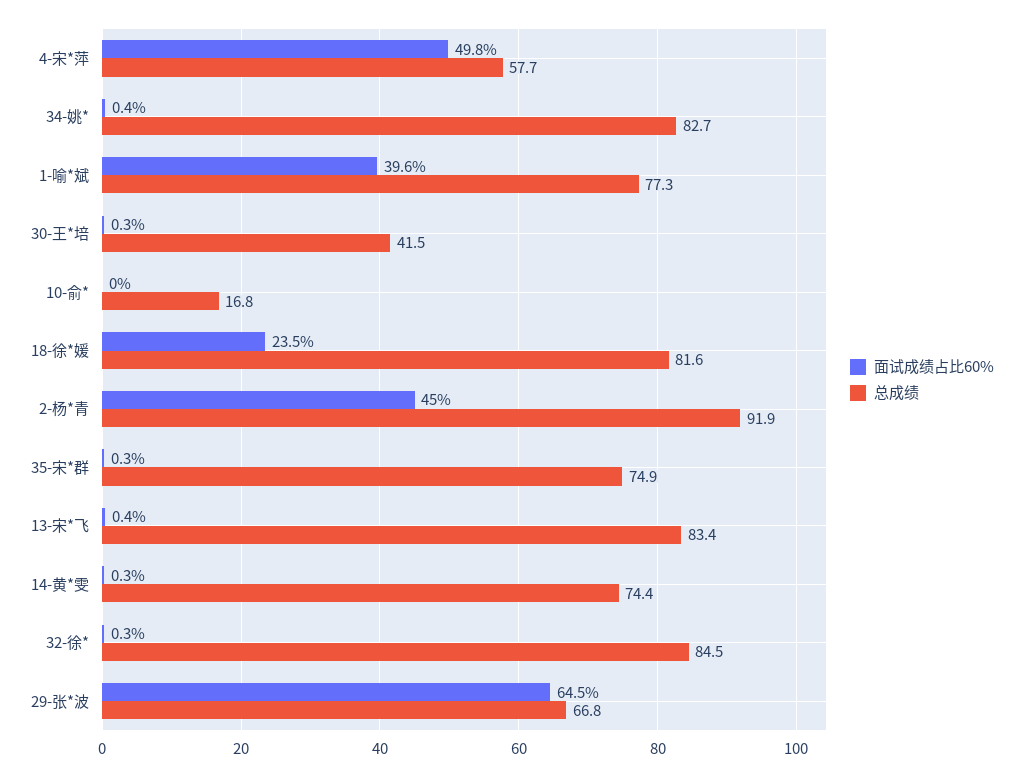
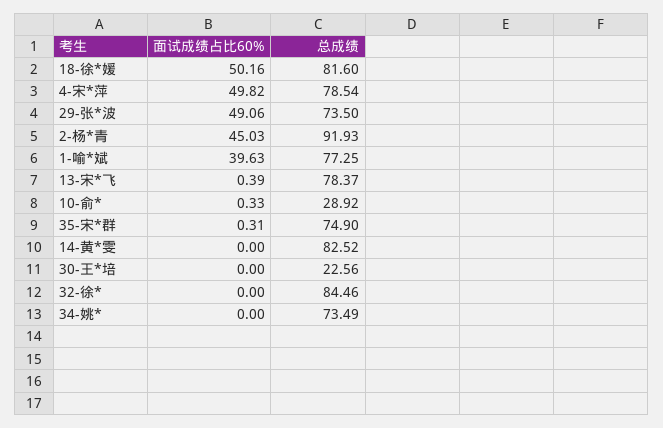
  {
    "面试成绩占比60%": {
      "4-宋*萍": 49.82,
-     "34-姚*": 0.4,
+     "34-姚*": 0,
      "1-喻*斌": 39.63,
-     "30-王*培": 0.3,
+     "30-王*培": 0,
-     "10-俞*": 0,
+     "10-俞*": 0.33,
-     "18-徐*媛": 23.5,
+     "18-徐*媛": 50.16,
      "2-杨*青": 45.03,
      "35-宋*群": 0.31,
      "13-宋*飞": 0.39,
-     "14-黄*雯": 0.3,
+     "14-黄*雯": 0,
-     "32-徐*": 0.3,
+     "32-徐*": 0,
-     "29-张*波": 64.5
+     "29-张*波": 49.06
    },
    "总成绩": {
-     "4-宋*萍": 57.7,
+     "4-宋*萍": 78.54,
-     "34-姚*": 82.7,
+     "34-姚*": 73.49,
      "1-喻*斌": 77.25,
-     "30-王*培": 41.5,
+     "30-王*培": 22.56,
-     "10-俞*": 16.8,
+     "10-俞*": 28.92,
      "18-徐*媛": 81.6,
      "2-杨*青": 91.93,
      "35-宋*群": 74.9,
-     "13-宋*飞": 83.4,
+     "13-宋*飞": 78.37,
-     "14-黄*雯": 74.4,
+     "14-黄*雯": 82.52,
      "32-徐*": 84.46,
-     "29-张*波": 66.8
+     "29-张*波": 73.5
    }
  }

